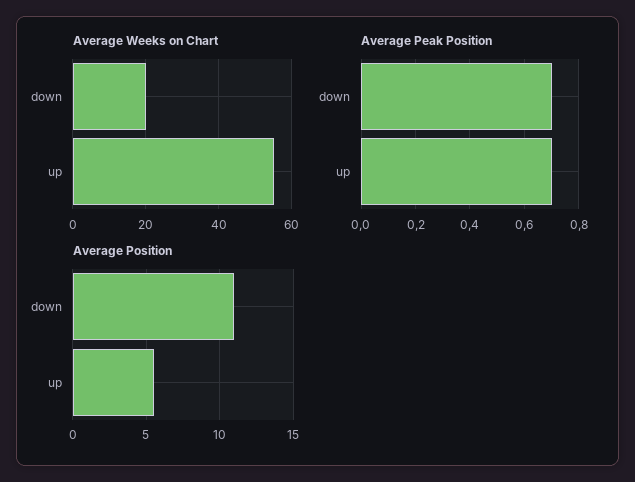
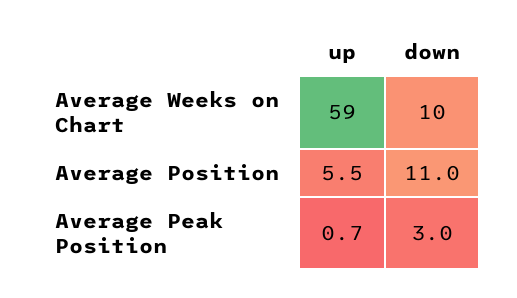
  {
    "Average Weeks on Chart": {
-     "down": 20,
+     "down": 10,
-     "up": 55
+     "up": 59
    },
    "Average Peak Position": {
-     "down": 0.7,
+     "down": 3,
      "up": 0.7
    },
    "Average Position": {
      "down": 11,
      "up": 5.5
    }
  }

